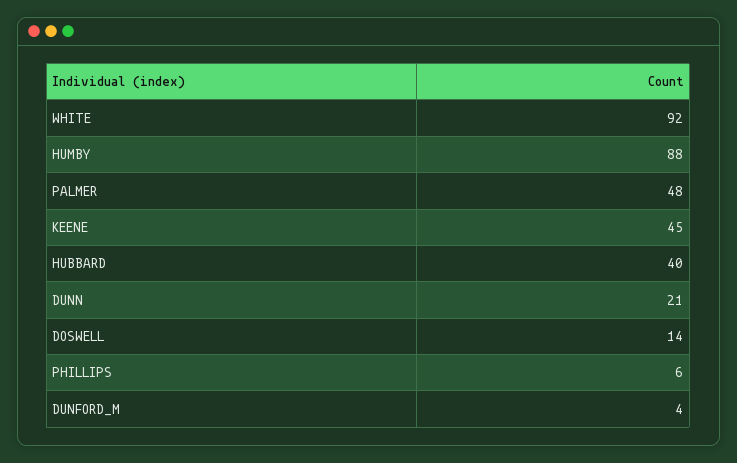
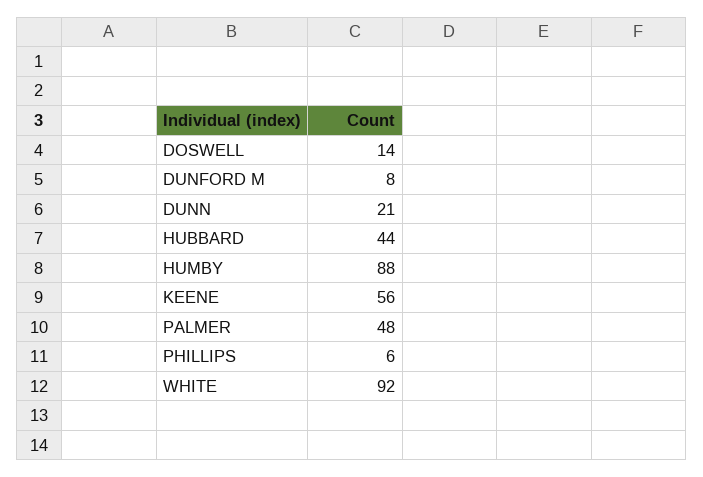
  {
    "WHITE": 92,
    "HUMBY": 88,
    "PALMER": 48,
-   "KEENE": 45,
+   "KEENE": 56,
-   "HUBBARD": 40,
+   "HUBBARD": 44,
    "DUNN": 21,
    "DOSWELL": 14,
    "PHILLIPS": 6,
-   "DUNFORD_M": 4
+   "DUNFORD_M": 8
  }

